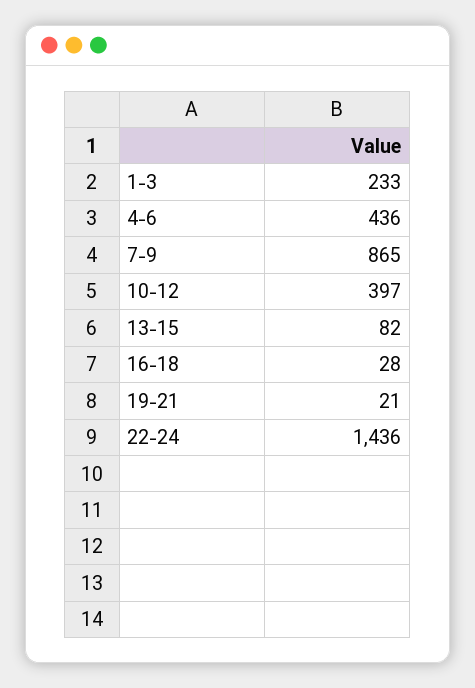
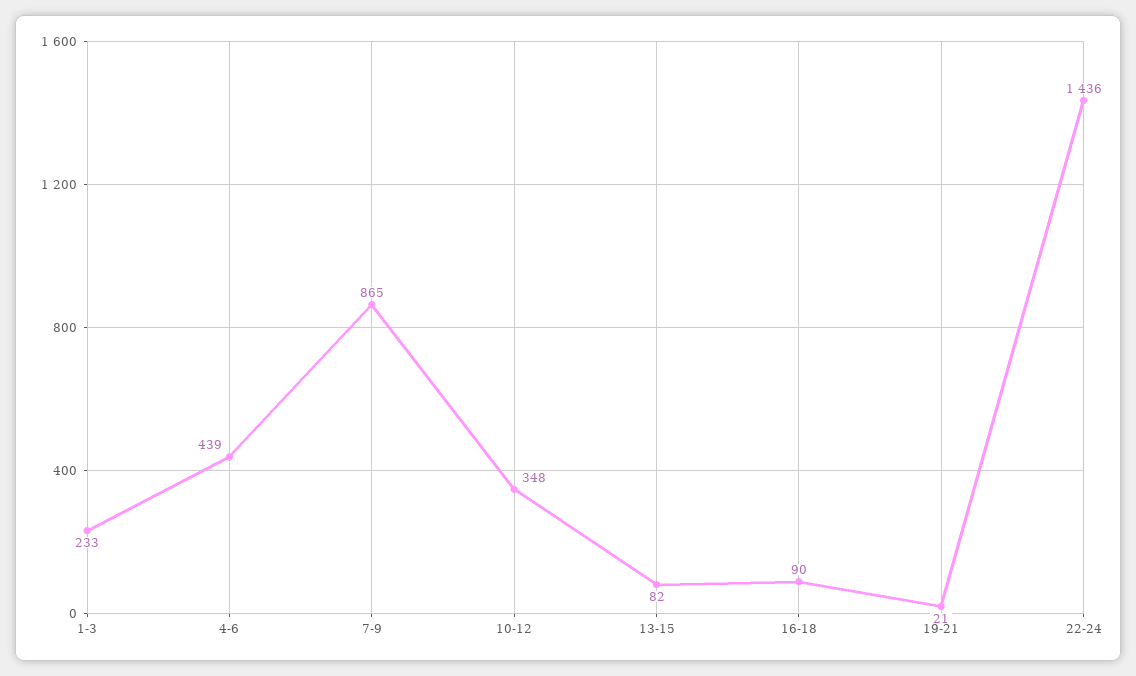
  {
    "1-3": 233,
-   "4-6": 436,
+   "4-6": 439,
    "7-9": 865,
-   "10-12": 397,
+   "10-12": 348,
    "13-15": 82,
-   "16-18": 28,
+   "16-18": 90,
    "19-21": 21,
    "22-24": 1436
  }

